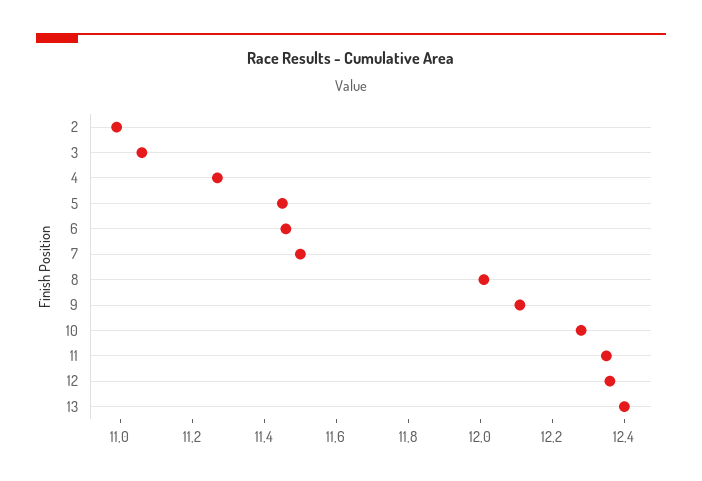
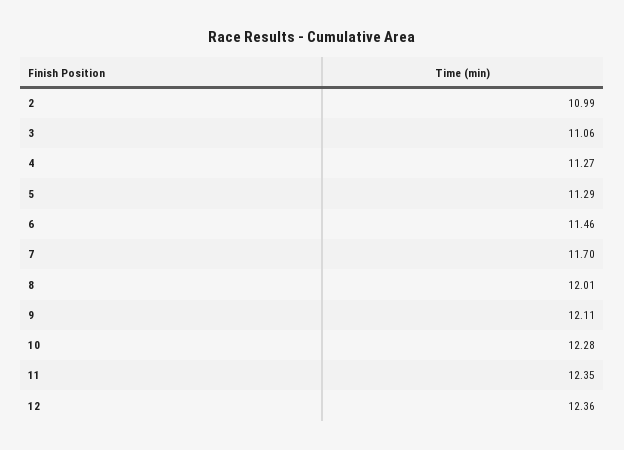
  {
    "2": 10.99,
    "3": 11.06,
    "4": 11.27,
-   "5": 11.45,
+   "5": 11.29,
    "6": 11.46,
-   "7": 11.5,
+   "7": 11.7,
    "8": 12.01,
    "9": 12.11,
    "10": 12.28,
    "11": 12.35,
-   "12": 12.36,
+   "12": 12.36
-   "13": 12.4
  }

